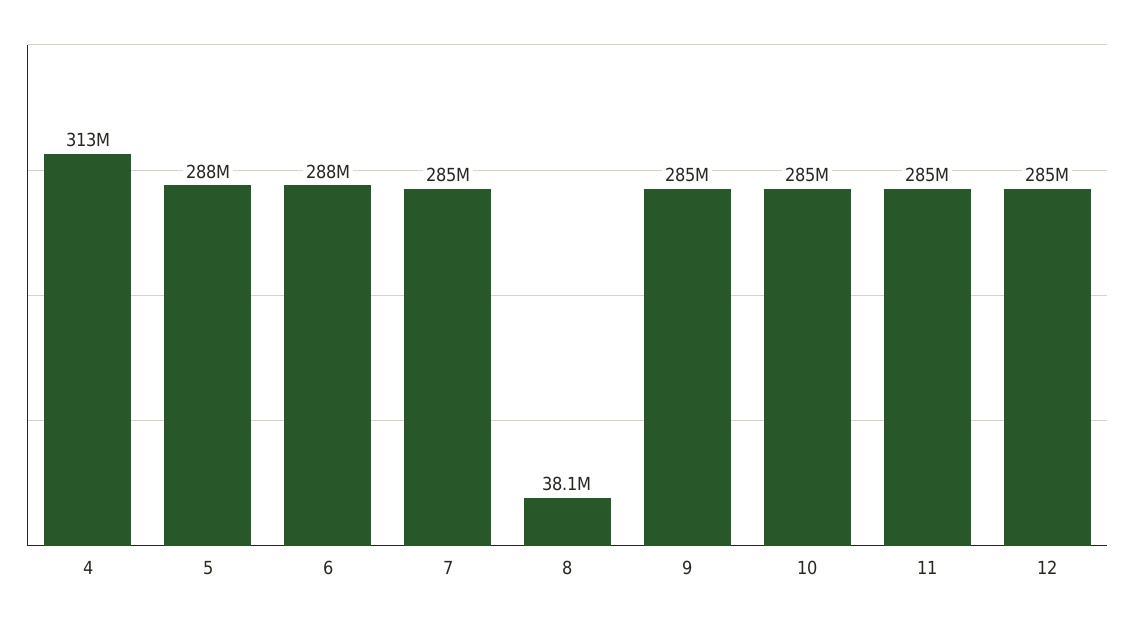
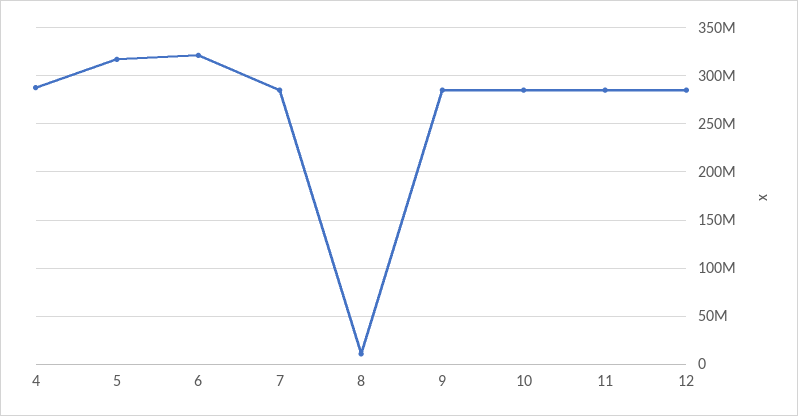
  {
-   "4": 313000000,
+   "4": 290000000,
-   "5": 288000000,
+   "5": 320000000,
-   "6": 288000000,
+   "6": 320000000,
    "7": 285000000,
-   "8": 38100000,
+   "8": 10000000,
    "9": 285000000,
    "10": 285000000,
    "11": 285000000,
    "12": 285000000
  }

